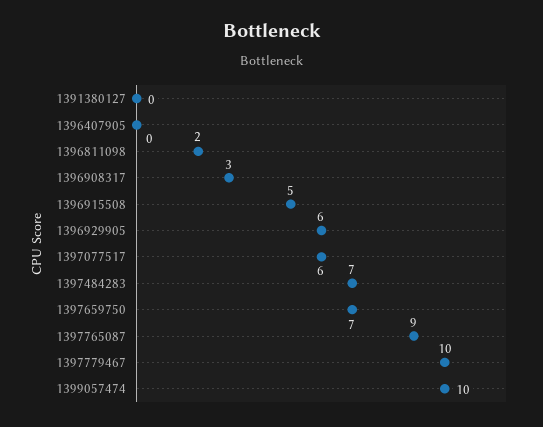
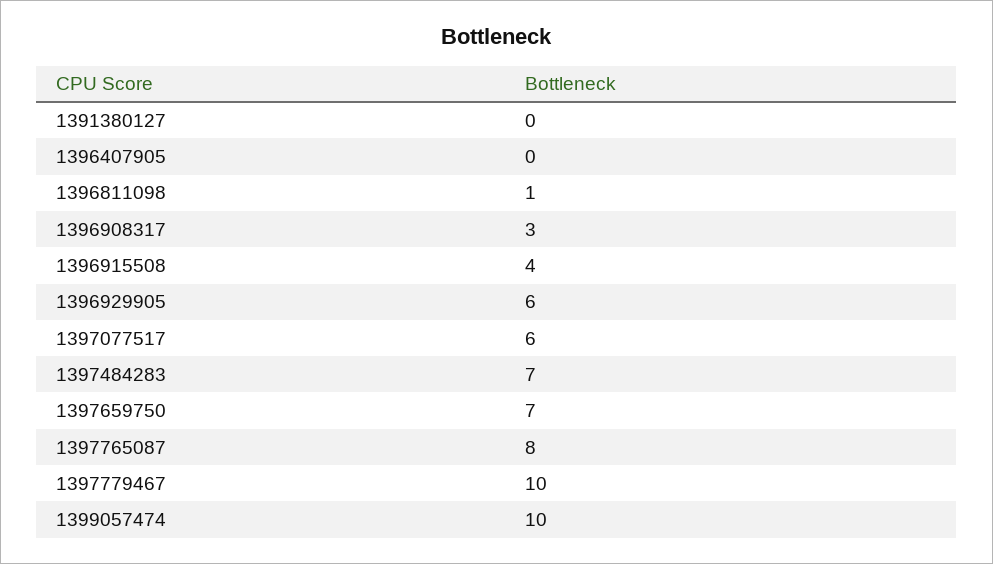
  {
    "1391380127": 0,
    "1396407905": 0,
-   "1396811098": 2,
+   "1396811098": 1,
    "1396908317": 3,
-   "1396915508": 5,
+   "1396915508": 4,
    "1396929905": 6,
    "1397077517": 6,
    "1397484283": 7,
    "1397659750": 7,
-   "1397765087": 9,
+   "1397765087": 8,
    "1397779467": 10,
    "1399057474": 10
  }

